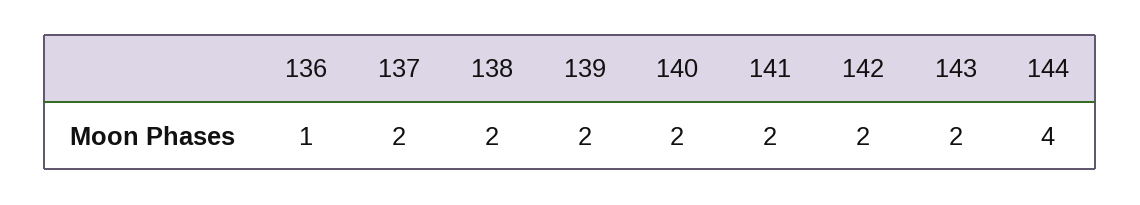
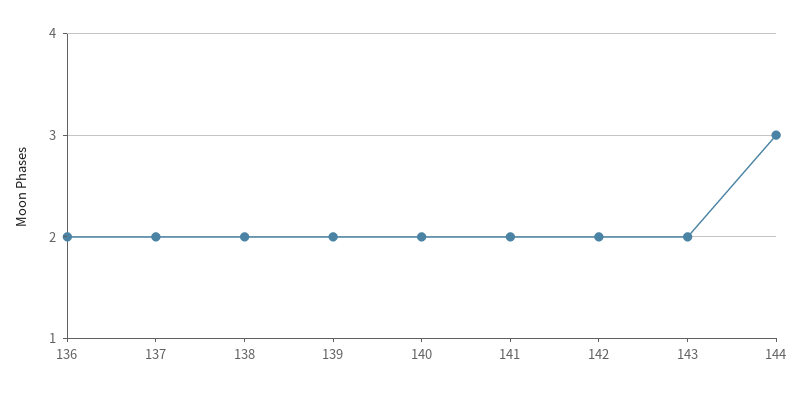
  {
-   "136": 1,
+   "136": 2,
    "137": 2,
    "138": 2,
    "139": 2,
    "140": 2,
    "141": 2,
    "142": 2,
    "143": 2,
-   "144": 4
+   "144": 3
  }

